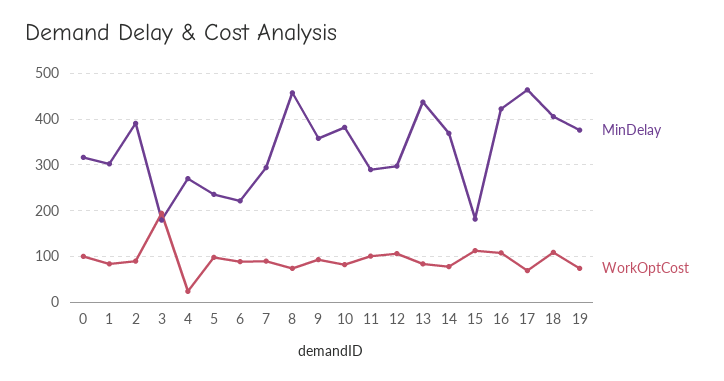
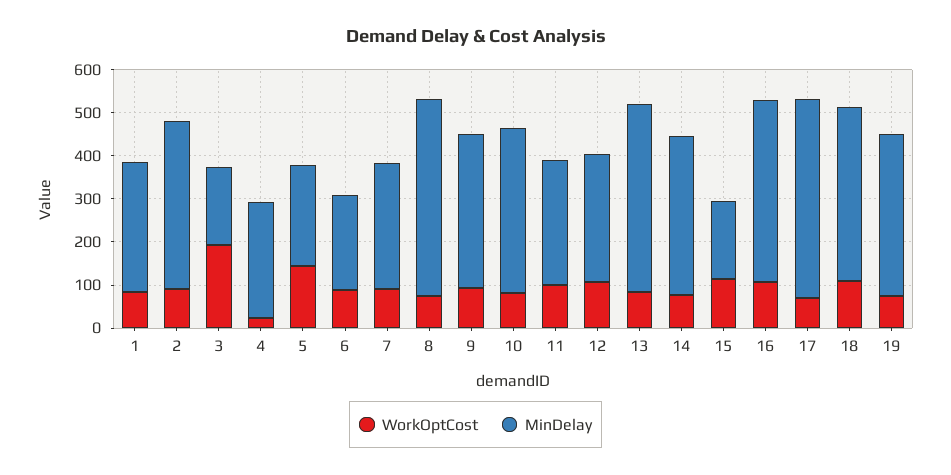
  {
    "MinDelay": {
-     "0": 320,
      "1": 300,
      "2": 400,
      "3": 180,
      "4": 260,
      "5": 240,
      "6": 220,
      "7": 300,
      "8": 460,
      "9": 360,
      "10": 380,
      "11": 280,
      "12": 300,
      "13": 440,
      "14": 360,
      "15": 180,
      "16": 420,
      "17": 460,
      "18": 400,
      "19": 380
    },
    "WorkOptCost": {
-     "0": 100,
      "1": 80,
      "2": 100,
      "3": 200,
      "4": 20,
-     "5": 100,
+     "5": 140,
      "6": 80,
      "7": 100,
      "8": 80,
      "9": 100,
      "10": 80,
      "11": 100,
      "12": 100,
      "13": 80,
      "14": 80,
      "15": 120,
      "16": 100,
      "17": 60,
      "18": 100,
      "19": 80
    }
  }

